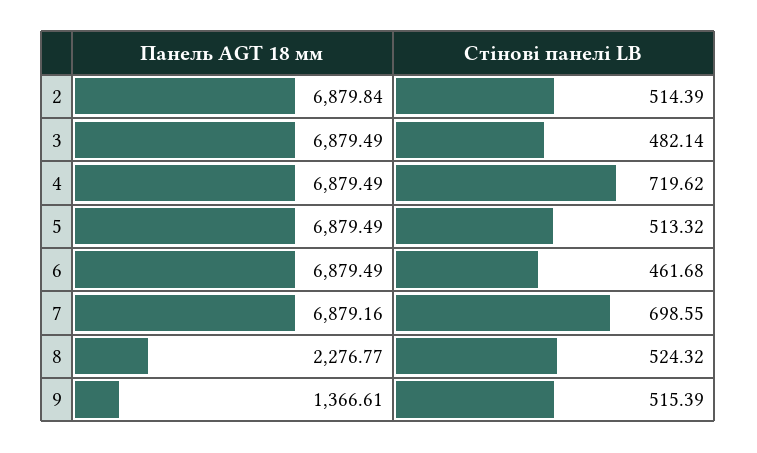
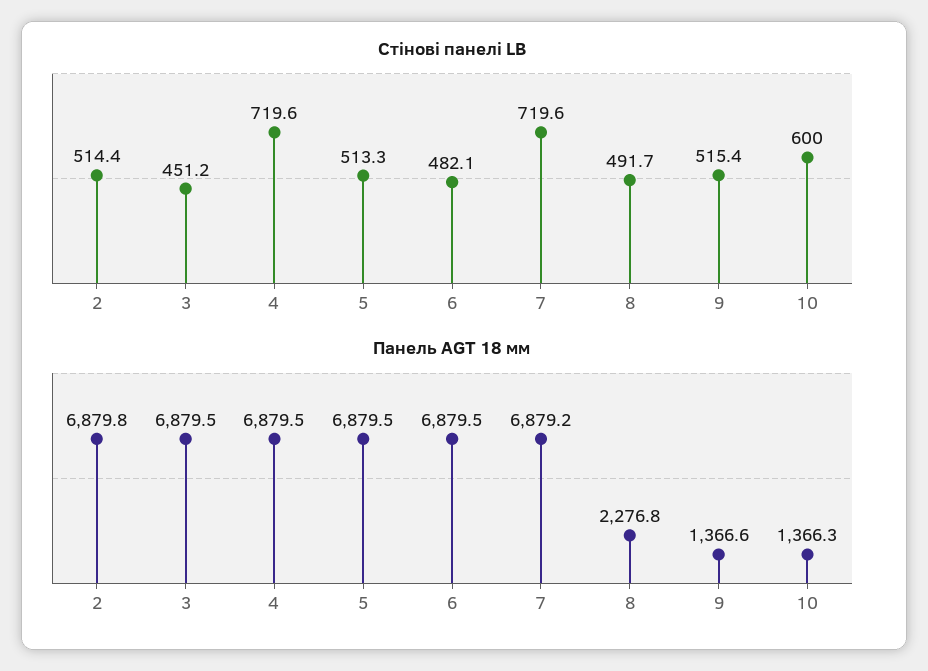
  {
    "Панель AGT 18 мм": {
      "2": 6879.84,
      "3": 6879.49,
      "4": 6879.49,
      "5": 6879.49,
      "6": 6879.49,
      "7": 6879.16,
      "8": 2276.77,
-     "9": 1366.61
+     "9": 1366.61,
+     "10": 1366.3
    },
    "Стінові панелі LB": {
      "2": 514.39,
-     "3": 482.14,
+     "3": 451.2,
      "4": 719.62,
      "5": 513.32,
-     "6": 461.68,
+     "6": 482.1,
-     "7": 698.55,
+     "7": 719.6,
-     "8": 524.32,
+     "8": 491.7,
-     "9": 515.39
+     "9": 515.39,
+     "10": 600
    }
  }

